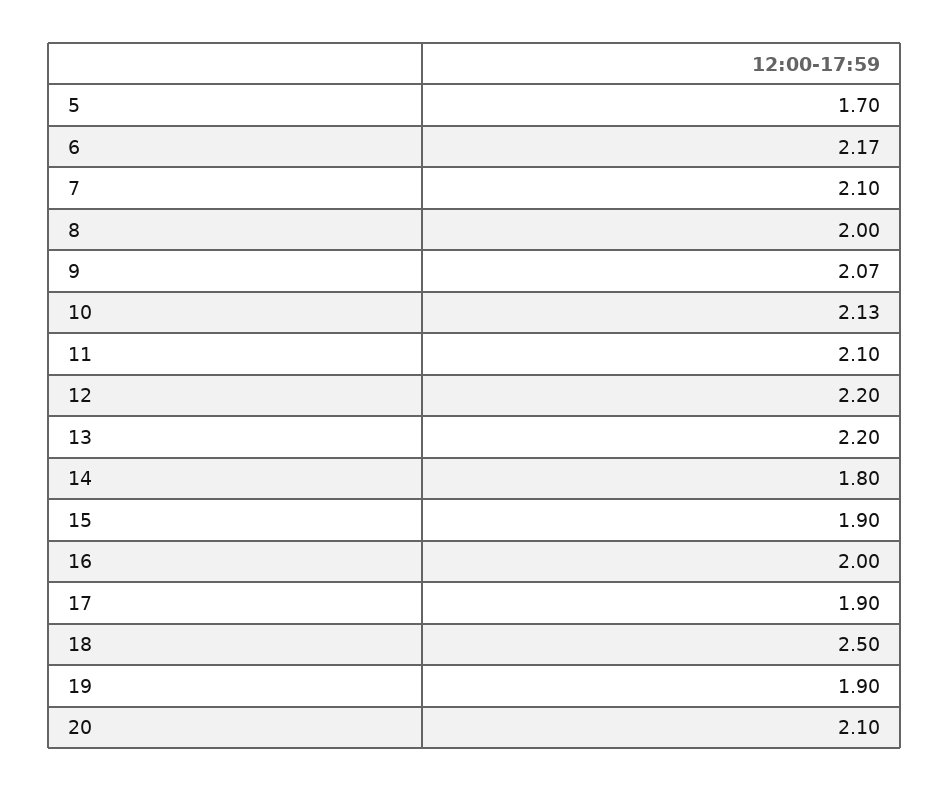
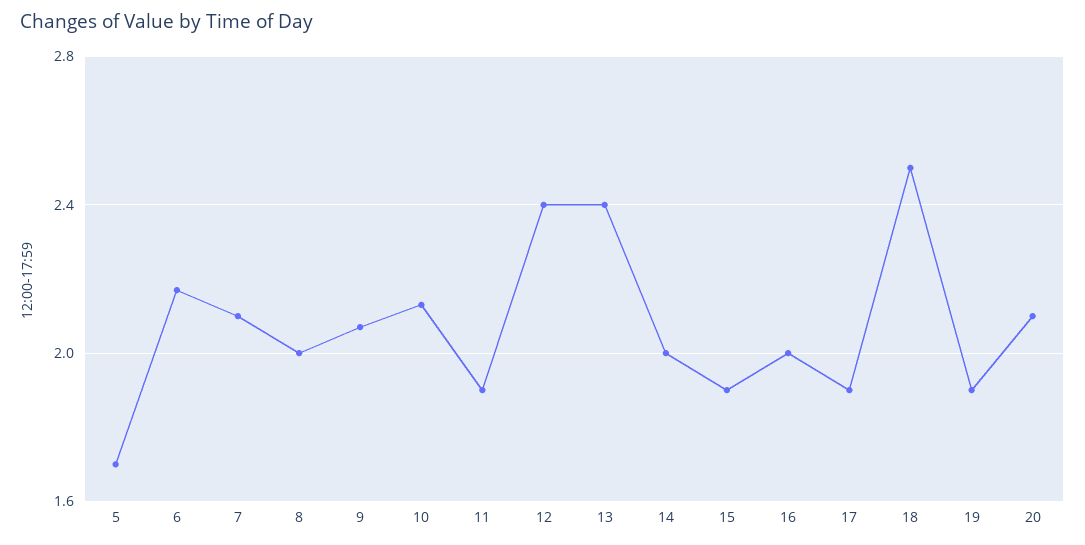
  {
    "5": 1.7,
    "6": 2.17,
    "7": 2.1,
    "8": 2,
    "9": 2.07,
    "10": 2.13,
-   "11": 2.1,
+   "11": 1.9,
-   "12": 2.2,
+   "12": 2.4,
-   "13": 2.2,
+   "13": 2.4,
-   "14": 1.8,
+   "14": 2,
    "15": 1.9,
    "16": 2,
    "17": 1.9,
    "18": 2.5,
    "19": 1.9,
    "20": 2.1
  }

